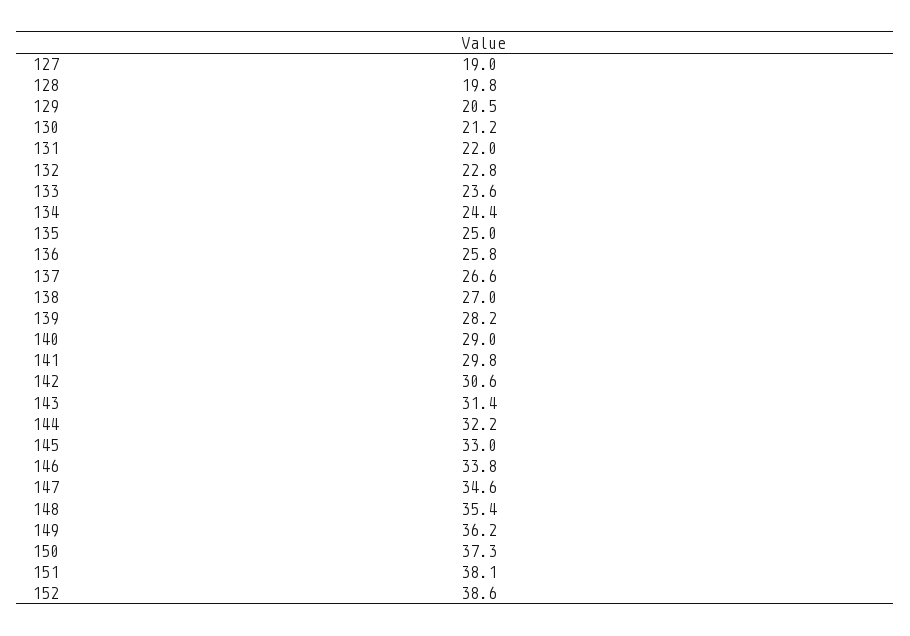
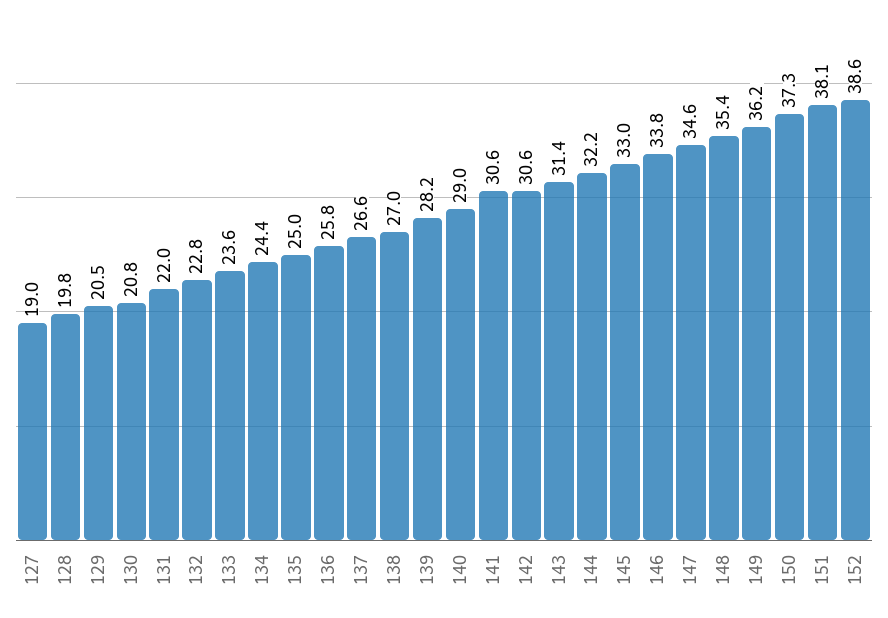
  {
    "127": 19,
    "128": 19.8,
    "129": 20.5,
-   "130": 21.2,
+   "130": 20.8,
    "131": 22,
    "132": 22.8,
    "133": 23.6,
    "134": 24.4,
    "135": 25,
    "136": 25.8,
    "137": 26.6,
    "138": 27,
    "139": 28.2,
    "140": 29,
-   "141": 29.8,
+   "141": 30.6,
    "142": 30.6,
    "143": 31.4,
    "144": 32.2,
    "145": 33,
    "146": 33.8,
    "147": 34.6,
    "148": 35.4,
    "149": 36.2,
    "150": 37.3,
    "151": 38.1,
    "152": 38.6
  }

